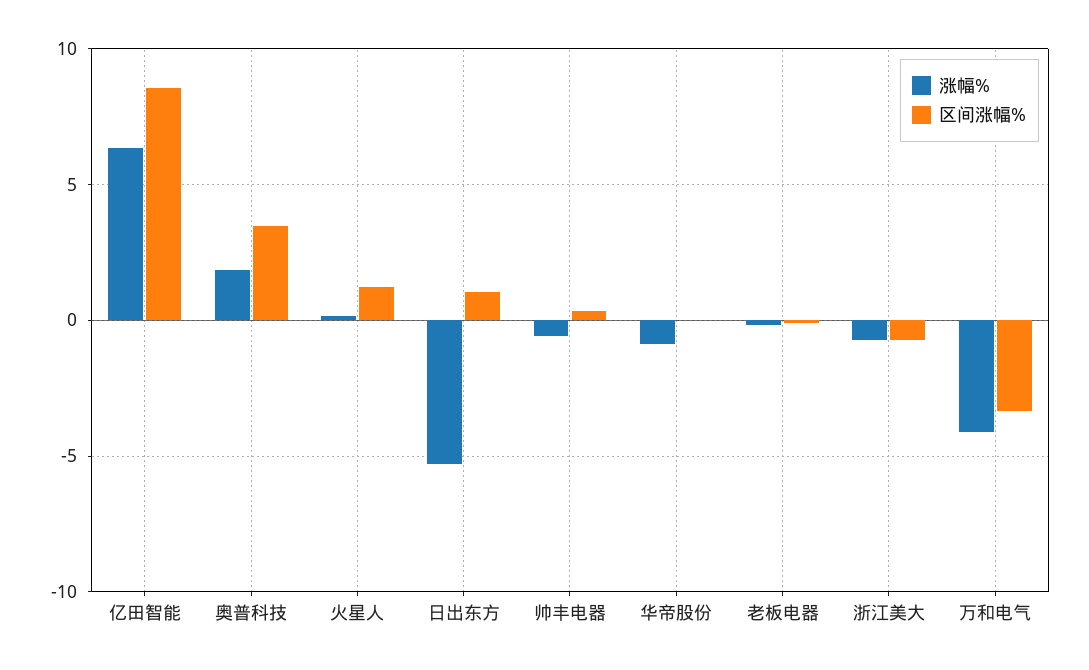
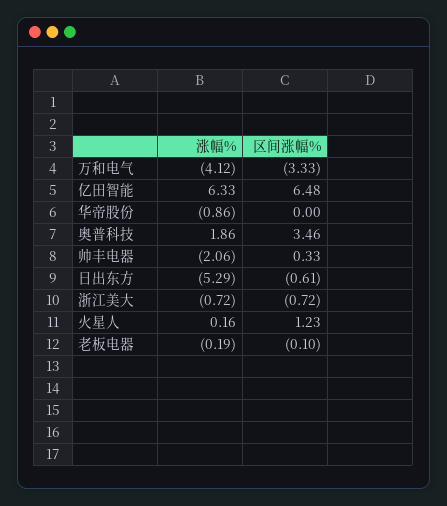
  {
    "涨幅%": {
      "亿田智能": 6.33,
      "奥普科技": 1.86,
      "火星人": 0.16,
      "日出东方": -5.29,
-     "帅丰电器": -0.5,
+     "帅丰电器": -2.06,
      "华帝股份": -0.86,
      "老板电器": -0.19,
      "浙江美大": -0.72,
      "万和电气": -4.12
    },
    "区间涨幅%": {
-     "亿田智能": 8.5,
+     "亿田智能": 6.48,
      "奥普科技": 3.46,
      "火星人": 1.23,
-     "日出东方": 1,
+     "日出东方": -0.61,
      "帅丰电器": 0.33,
      "华帝股份": 0,
      "老板电器": -0.1,
      "浙江美大": -0.72,
      "万和电气": -3.33
    }
  }

